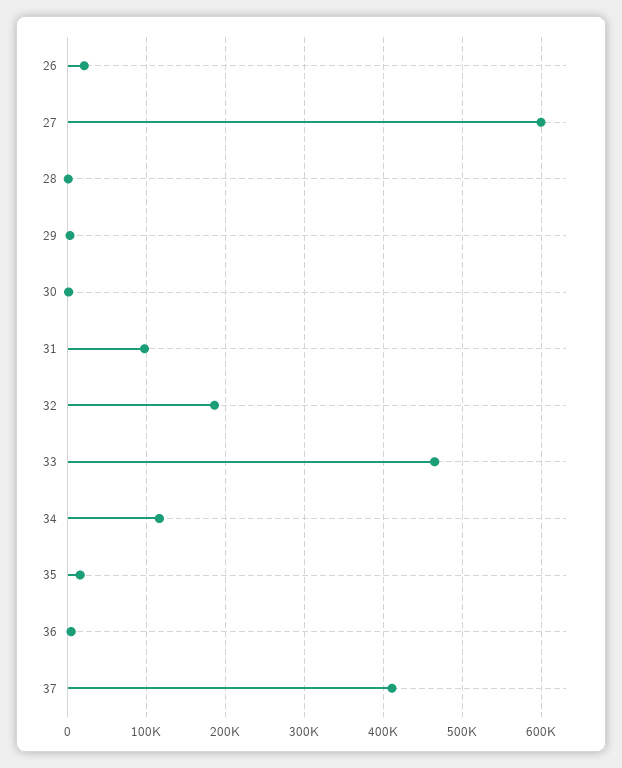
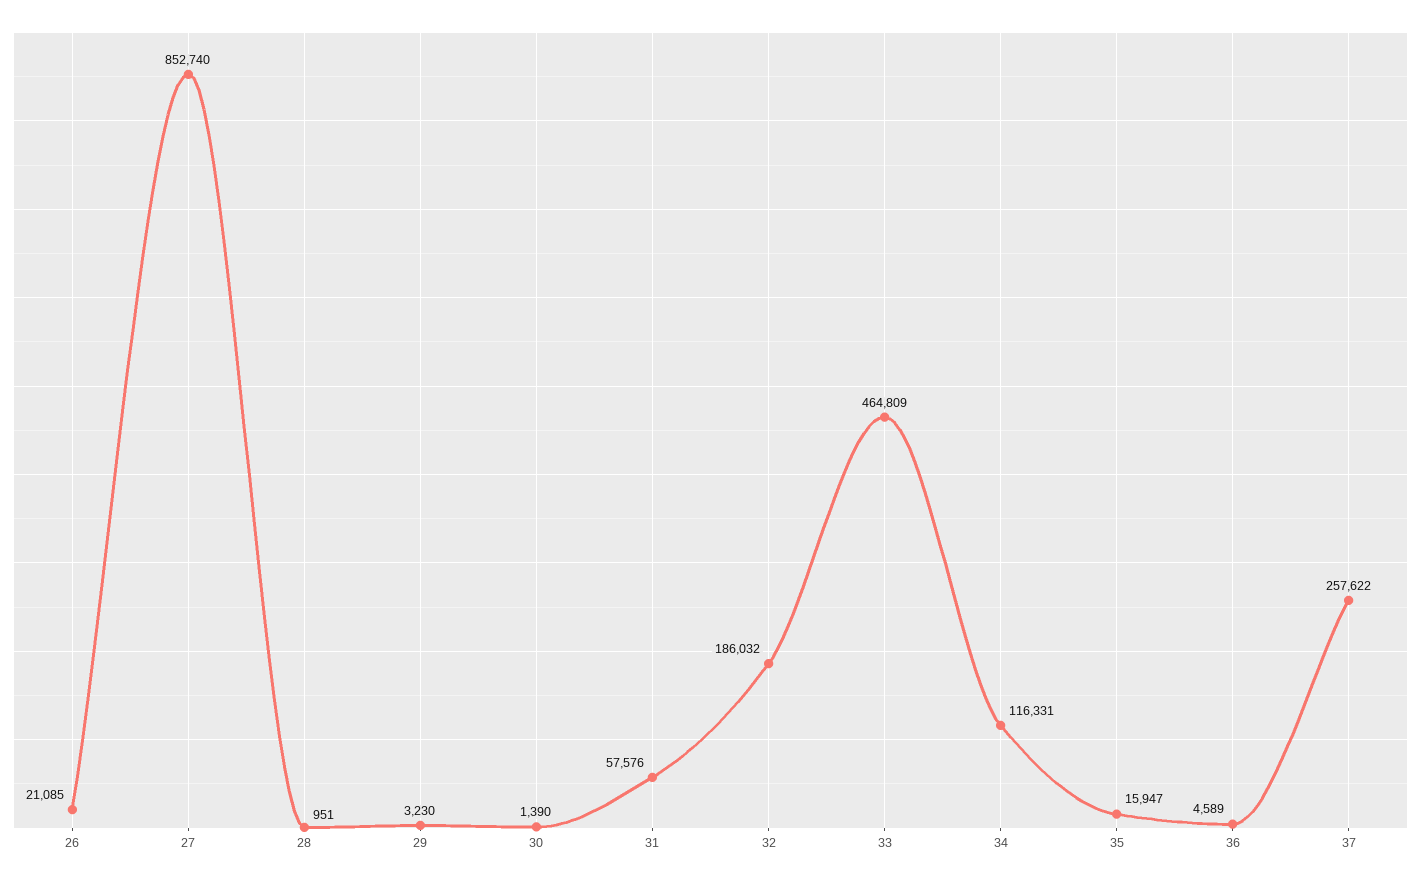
  {
    "26": 21085,
-   "27": 600000,
+   "27": 852740,
    "28": 951,
    "29": 3230,
    "30": 1390,
-   "31": 100000,
+   "31": 57576,
    "32": 186032,
    "33": 464809,
    "34": 116331,
    "35": 15947,
    "36": 4589,
-   "37": 410000
+   "37": 257622
  }

